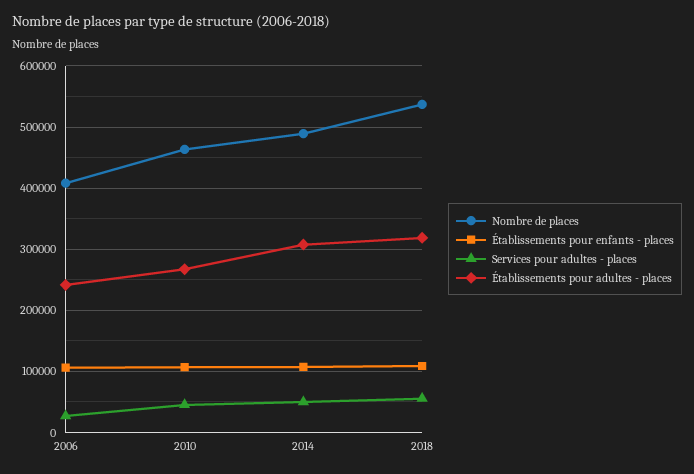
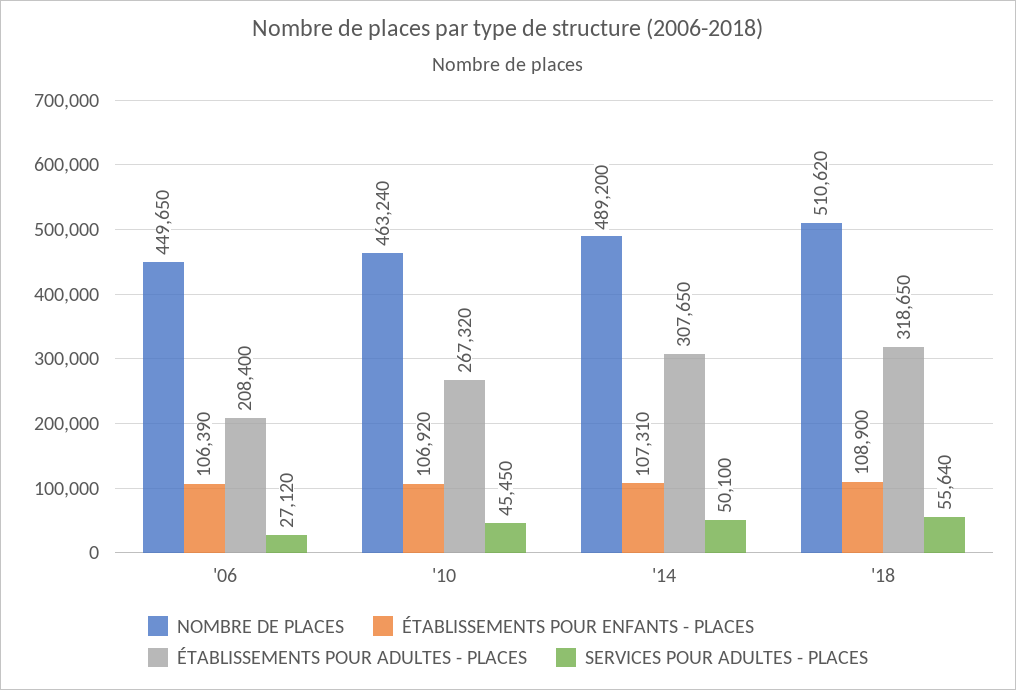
  {
    "Nombre de places": {
-     "2006": 410000,
+     "2006": 449650,
      "2010": 463240,
      "2014": 489200,
-     "2018": 540000
+     "2018": 510620
    },
    "Établissements pour enfants - places": {
      "2006": 106390,
      "2010": 106920,
      "2014": 107310,
      "2018": 108900
    },
    "Services pour adultes - places": {
      "2006": 27120,
      "2010": 45450,
      "2014": 50100,
      "2018": 55640
    },
    "Établissements pour adultes - places": {
-     "2006": 240000,
+     "2006": 208400,
      "2010": 267320,
      "2014": 307650,
      "2018": 318650
    }
  }

